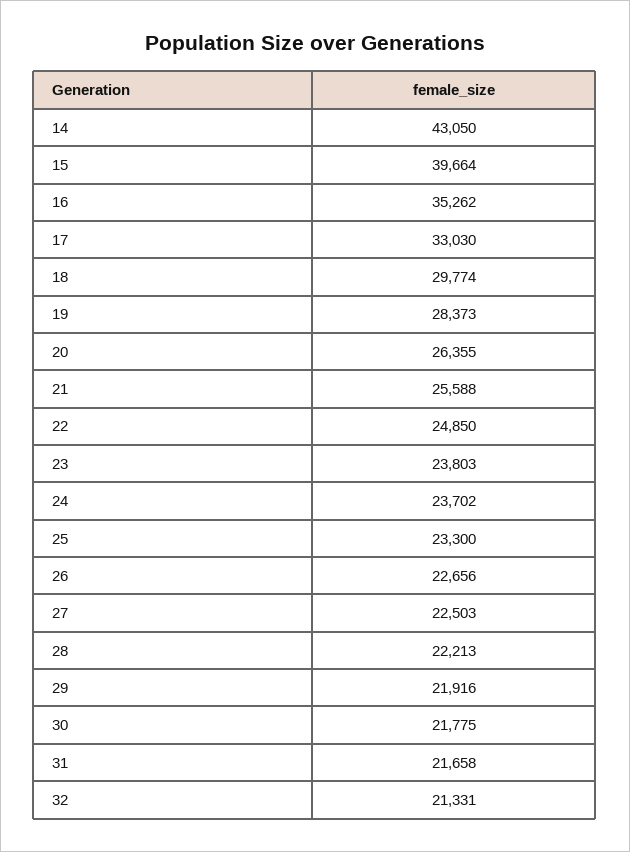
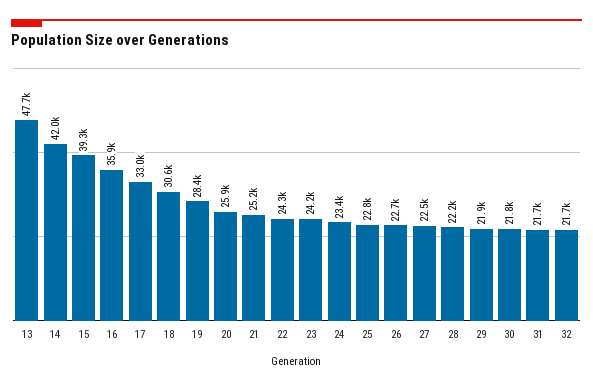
  {
-   "14": 43050,
+   "14": 42000,
-   "15": 39664,
+   "15": 39300,
-   "16": 35262,
+   "16": 35900,
    "17": 33030,
-   "18": 29774,
+   "18": 30600,
    "19": 28373,
-   "20": 26355,
+   "20": 25900,
-   "21": 25588,
+   "21": 25200,
-   "22": 24850,
+   "22": 24300,
-   "23": 23803,
+   "23": 24200,
-   "24": 23702,
+   "24": 23400,
-   "25": 23300,
+   "25": 22800,
    "26": 22656,
    "27": 22503,
    "28": 22213,
    "29": 21916,
    "30": 21775,
    "31": 21658,
-   "32": 21331
+   "32": 21700,
+   "13": 47700
  }

